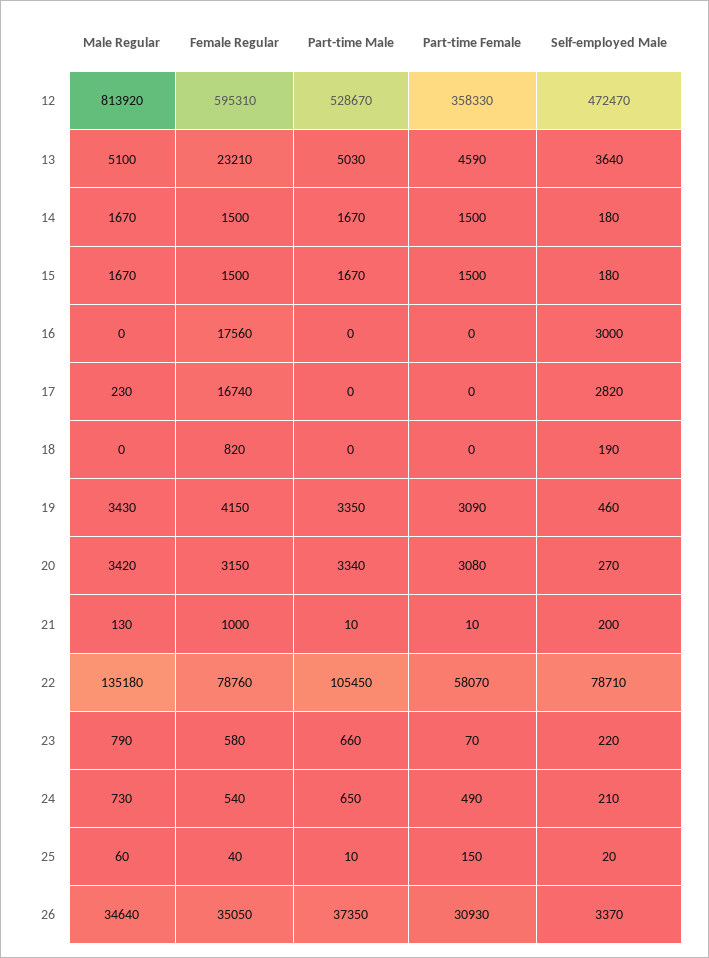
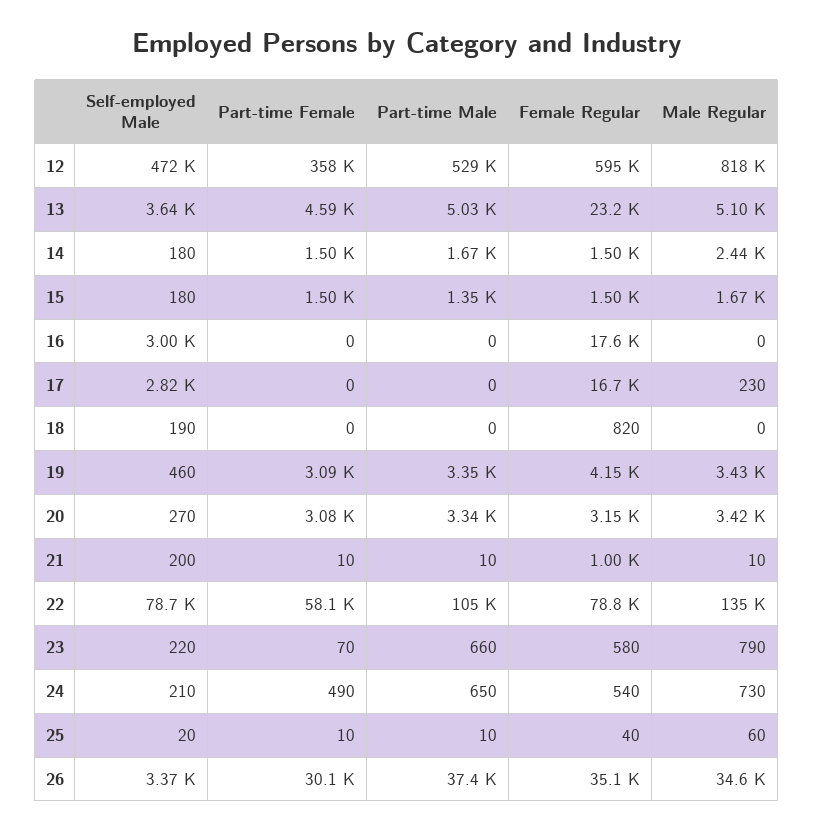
  {
    "Male Regular": {
-     "12": 813920,
+     "12": 818000,
      "13": 5100,
-     "14": 1670,
+     "14": 2440,
      "15": 1670,
      "16": 0,
      "17": 230,
      "18": 0,
      "19": 3430,
      "20": 3420,
-     "21": 130,
+     "21": 10,
      "22": 135180,
      "23": 790,
      "24": 730,
      "25": 60,
      "26": 34640
    },
    "Female Regular": {
      "12": 595310,
      "13": 23210,
      "14": 1500,
      "15": 1500,
      "16": 17560,
      "17": 16740,
      "18": 820,
      "19": 4150,
      "20": 3150,
      "21": 1000,
      "22": 78760,
      "23": 580,
      "24": 540,
      "25": 40,
      "26": 35050
    },
    "Part-time Male": {
      "12": 528670,
      "13": 5030,
      "14": 1670,
-     "15": 1670,
+     "15": 1350,
      "16": 0,
      "17": 0,
      "18": 0,
      "19": 3350,
      "20": 3340,
      "21": 10,
      "22": 105450,
      "23": 660,
      "24": 650,
      "25": 10,
      "26": 37350
    },
    "Part-time Female": {
      "12": 358330,
      "13": 4590,
      "14": 1500,
      "15": 1500,
      "16": 0,
      "17": 0,
      "18": 0,
      "19": 3090,
      "20": 3080,
      "21": 10,
      "22": 58070,
      "23": 70,
      "24": 490,
-     "25": 150,
+     "25": 10,
-     "26": 30930
+     "26": 30100
    },
    "Self-employed Male": {
      "12": 472470,
      "13": 3640,
      "14": 180,
      "15": 180,
      "16": 3000,
      "17": 2820,
      "18": 190,
      "19": 460,
      "20": 270,
      "21": 200,
      "22": 78710,
      "23": 220,
      "24": 210,
      "25": 20,
      "26": 3370
    }
  }

